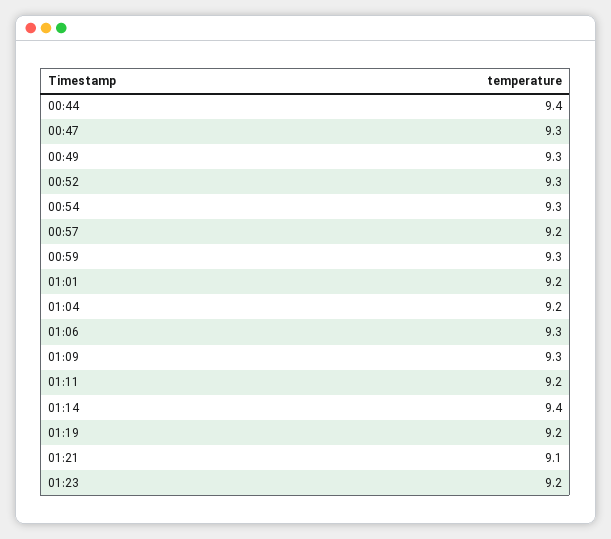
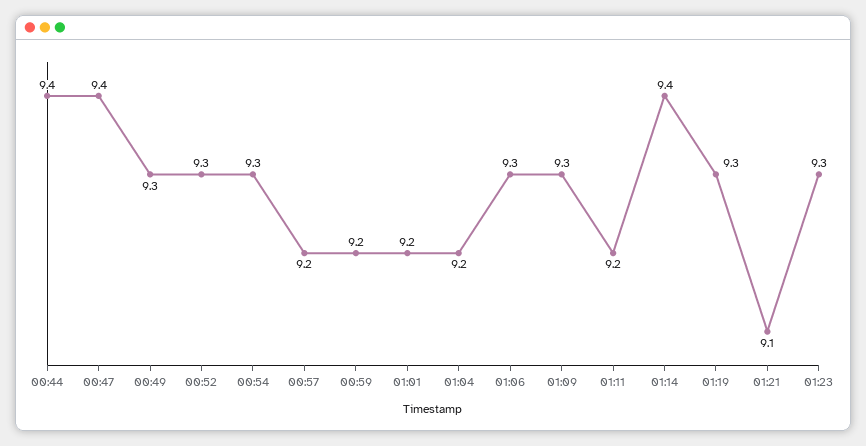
  {
    "00:44": 9.4,
-   "00:47": 9.3,
+   "00:47": 9.4,
    "00:49": 9.3,
    "00:52": 9.3,
    "00:54": 9.3,
    "00:57": 9.2,
-   "00:59": 9.3,
+   "00:59": 9.2,
    "01:01": 9.2,
    "01:04": 9.2,
    "01:06": 9.3,
    "01:09": 9.3,
    "01:11": 9.2,
    "01:14": 9.4,
-   "01:19": 9.2,
+   "01:19": 9.3,
    "01:21": 9.1,
-   "01:23": 9.2
+   "01:23": 9.3
  }

